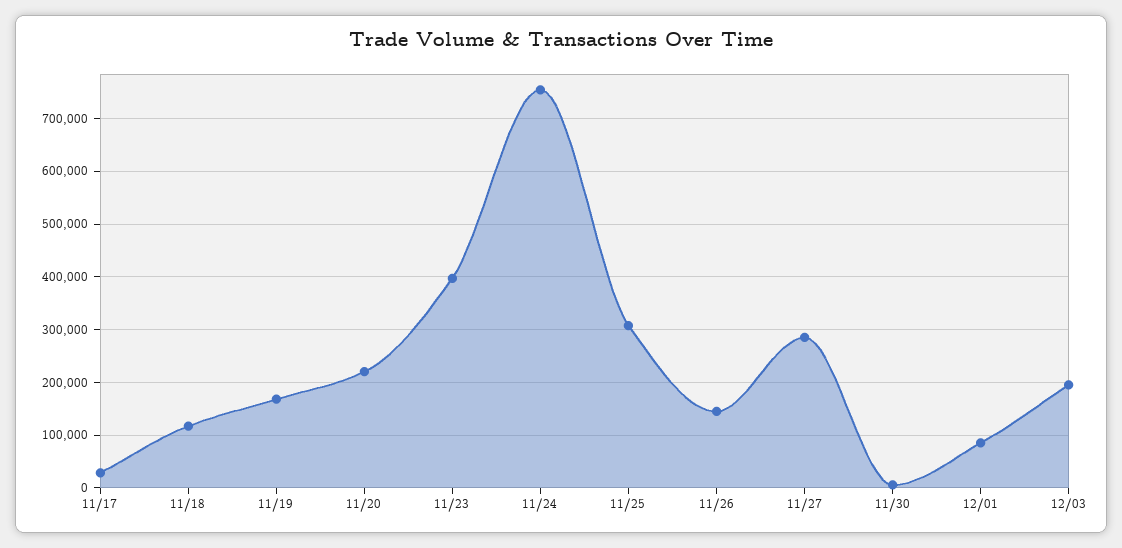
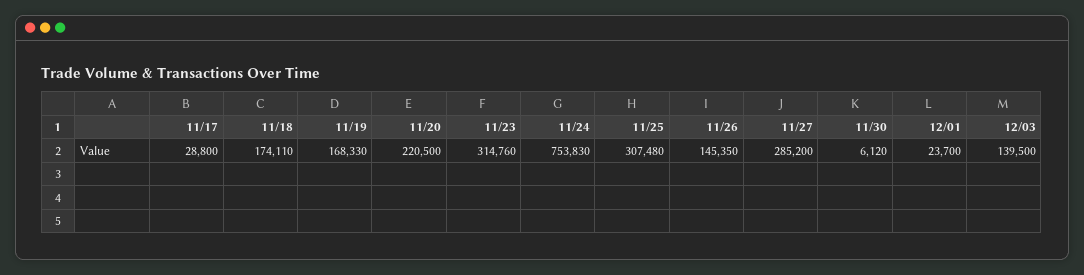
  {
    "11/17": 28800,
-   "11/18": 120000,
+   "11/18": 174110,
    "11/19": 168330,
    "11/20": 220500,
-   "11/23": 400000,
+   "11/23": 314760,
    "11/24": 753830,
    "11/25": 307480,
    "11/26": 145350,
    "11/27": 285200,
    "11/30": 6120,
-   "12/01": 80000,
+   "12/01": 23700,
-   "12/03": 200000
+   "12/03": 139500
  }

